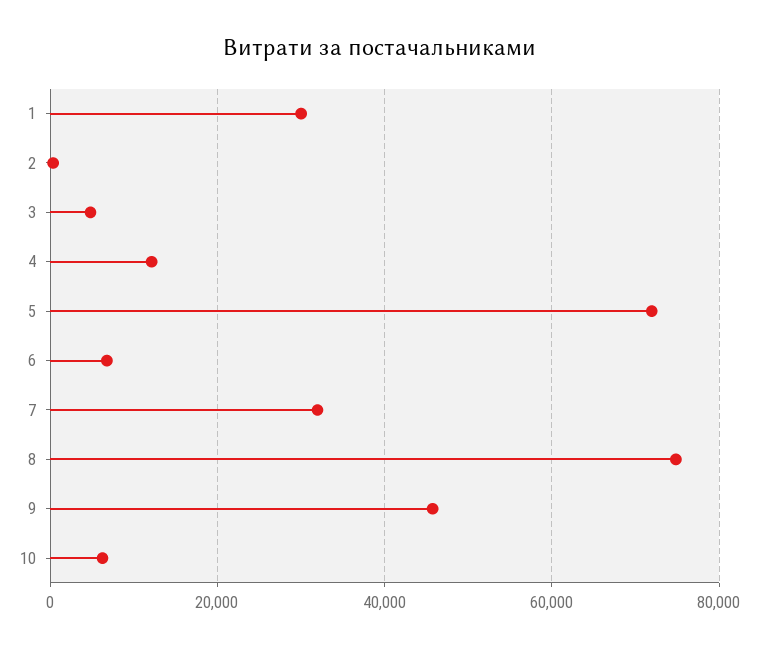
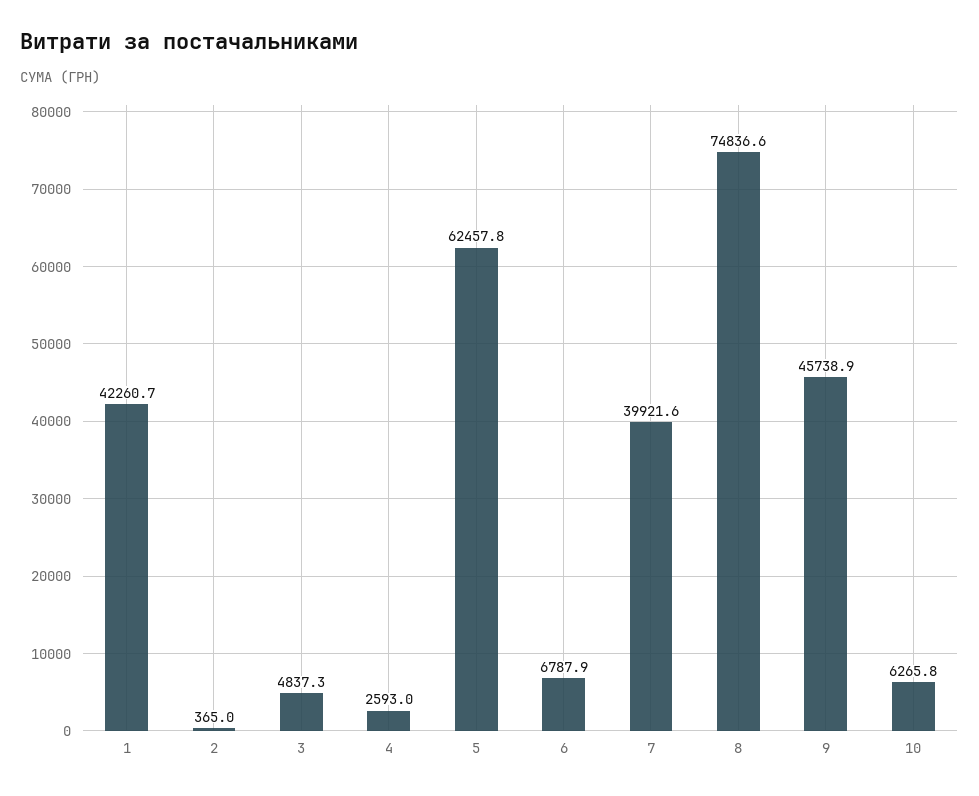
  {
-   "1": 30000,
+   "1": 42260.7,
    "2": 365,
    "3": 4837.3,
-   "4": 12000,
+   "4": 2593,
-   "5": 72000,
+   "5": 62457.8,
    "6": 6787.9,
-   "7": 32000,
+   "7": 39921.6,
    "8": 74836.6,
    "9": 45738.9,
    "10": 6265.8
  }

